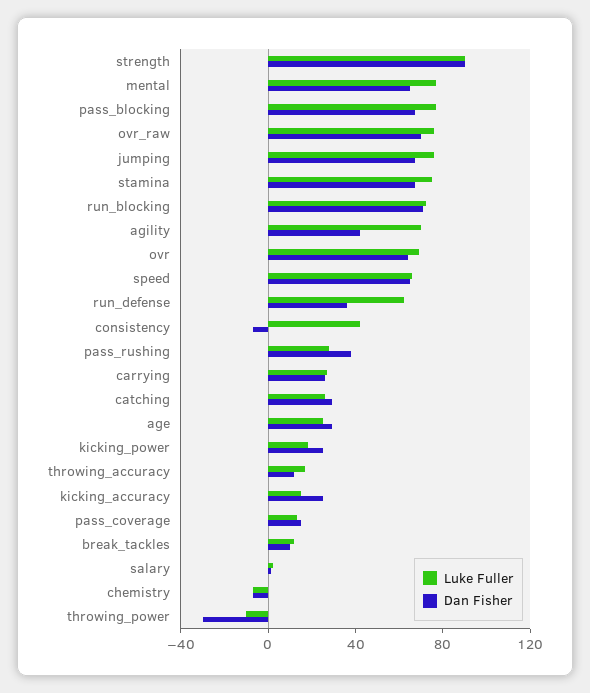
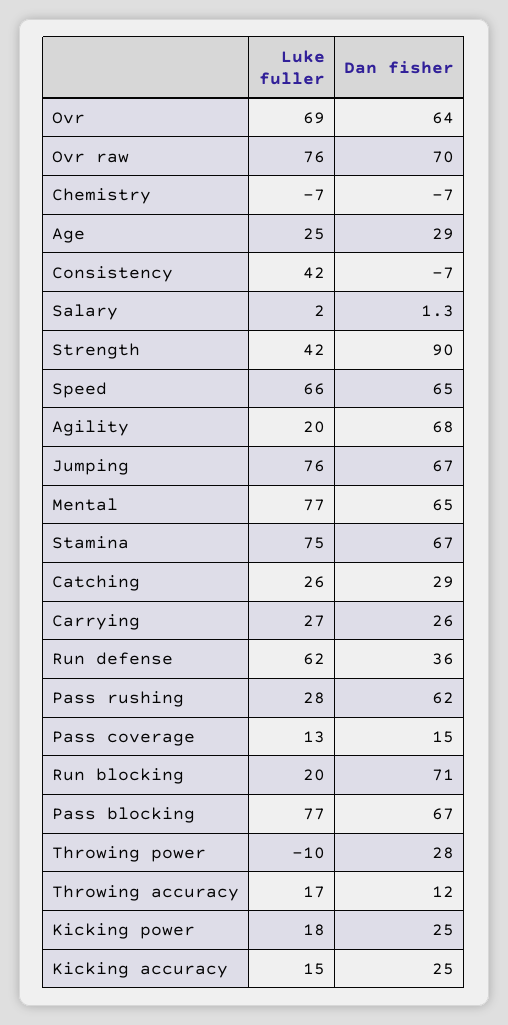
  {
    "Luke Fuller": {
-     "strength": 90,
+     "strength": 42,
      "mental": 77,
      "pass_blocking": 77,
      "ovr_raw": 76,
      "jumping": 76,
      "stamina": 75,
-     "run_blocking": 70,
+     "run_blocking": 20,
-     "agility": 70,
+     "agility": 20,
      "ovr": 69,
      "speed": 66,
      "run_defense": 62,
      "consistency": 42,
      "pass_rushing": 28,
      "carrying": 27,
      "catching": 26,
      "age": 25,
      "kicking_power": 18,
      "throwing_accuracy": 17,
      "kicking_accuracy": 15,
      "pass_coverage": 13,
-     "break_tackles": 10,
      "salary": 2,
      "chemistry": -7,
      "throwing_power": -10
    },
    "Dan Fisher": {
      "strength": 90,
      "mental": 65,
      "pass_blocking": 67,
      "ovr_raw": 70,
      "jumping": 67,
      "stamina": 67,
      "run_blocking": 71,
-     "agility": 40,
+     "agility": 68,
      "ovr": 64,
      "speed": 65,
      "run_defense": 36,
      "consistency": -7,
-     "pass_rushing": 40,
+     "pass_rushing": 62,
      "carrying": 26,
      "catching": 29,
      "age": 29,
      "kicking_power": 25,
      "throwing_accuracy": 12,
      "kicking_accuracy": 25,
      "pass_coverage": 15,
-     "break_tackles": 10,
      "salary": 1.3,
      "chemistry": -7,
-     "throwing_power": -30
+     "throwing_power": 28
    }
  }

